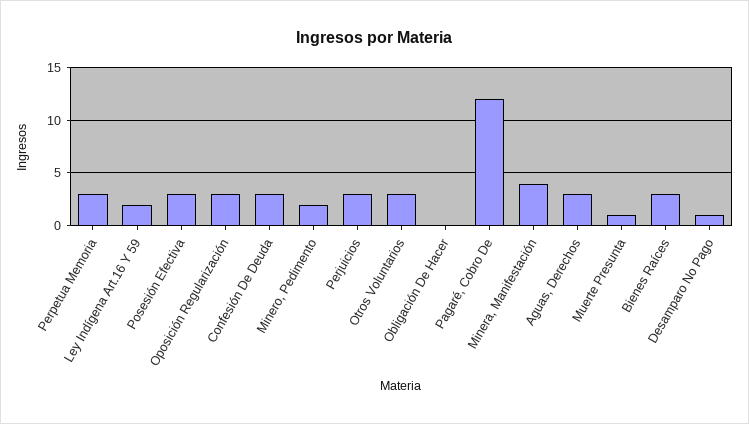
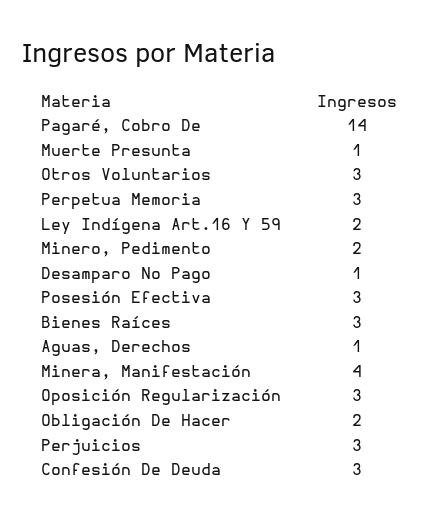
  {
    "Perpetua Memoria": 3,
    "Ley Indígena Art.16 Y 59": 2,
    "Posesión Efectiva": 3,
    "Oposición Regularización": 3,
    "Confesión De Deuda": 3,
    "Minero, Pedimento": 2,
    "Perjuicios": 3,
    "Otros Voluntarios": 3,
-   "Obligación De Hacer": 0,
+   "Obligación De Hacer": 2,
-   "Pagaré, Cobro De": 12,
+   "Pagaré, Cobro De": 14,
    "Minera, Manifestación": 4,
-   "Aguas, Derechos": 3,
+   "Aguas, Derechos": 1,
    "Muerte Presunta": 1,
    "Bienes Raíces": 3,
    "Desamparo No Pago": 1
  }

